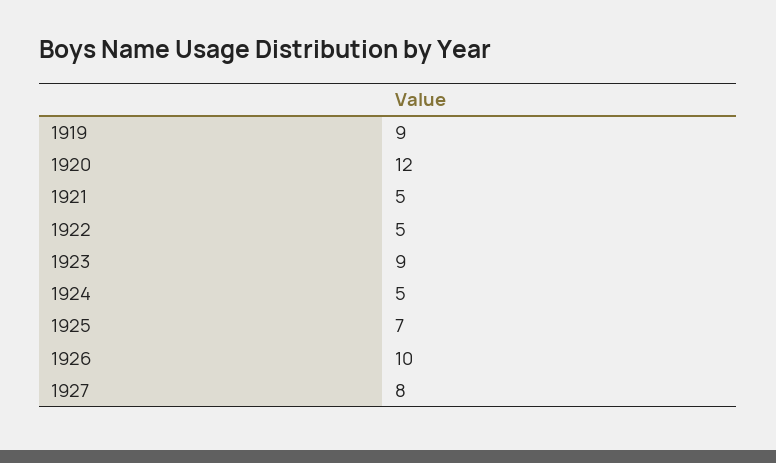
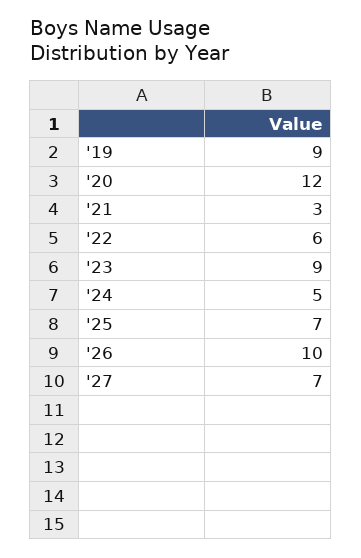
  {
    "1919": 9,
    "1920": 12,
-   "1921": 5,
+   "1921": 3,
-   "1922": 5,
+   "1922": 6,
    "1923": 9,
    "1924": 5,
    "1925": 7,
    "1926": 10,
-   "1927": 8
+   "1927": 7
  }

